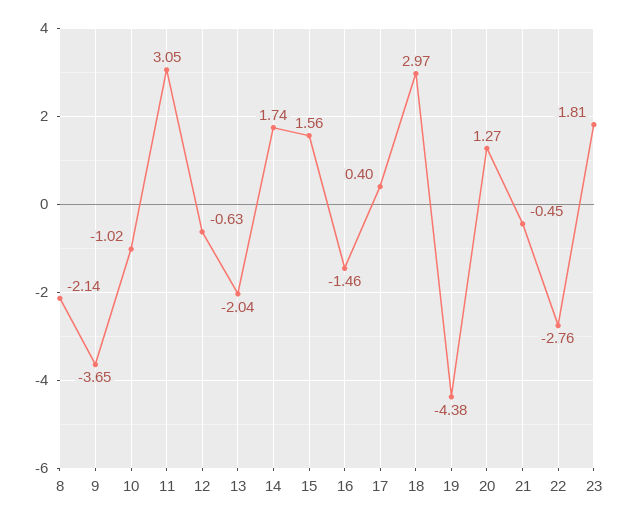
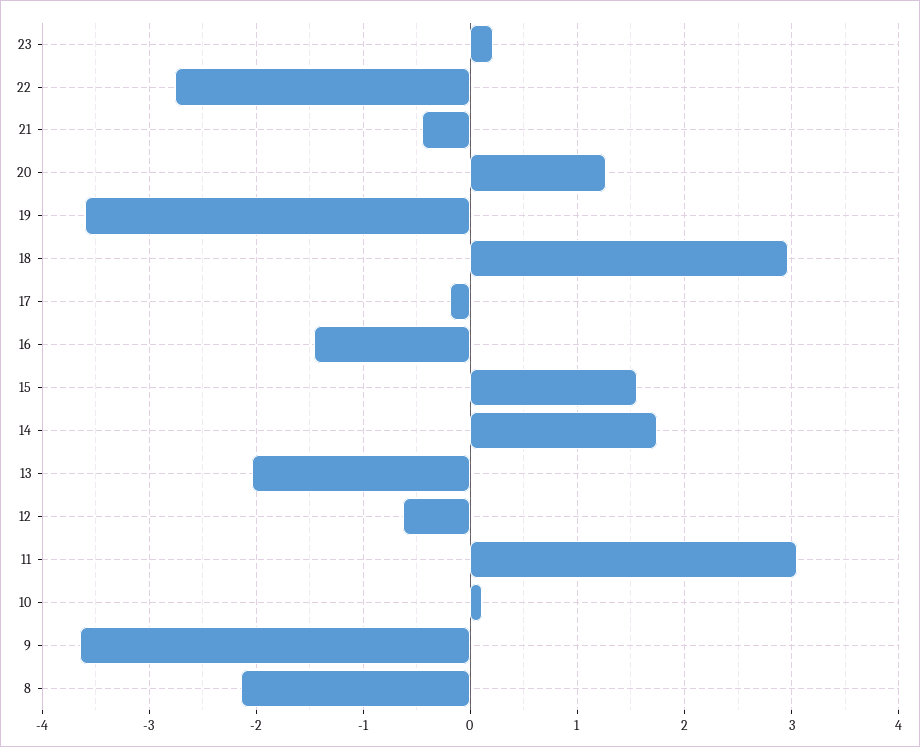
  {
    "8": -2.14,
    "9": -3.65,
-   "10": -1.02,
+   "10": 0.1,
    "11": 3.05,
    "12": -0.63,
    "13": -2.04,
    "14": 1.74,
    "15": 1.56,
    "16": -1.46,
-   "17": 0.4,
+   "17": -0.2,
    "18": 2.97,
-   "19": -4.38,
+   "19": -3.6,
    "20": 1.27,
    "21": -0.45,
    "22": -2.76,
-   "23": 1.81
+   "23": 0.2
  }

